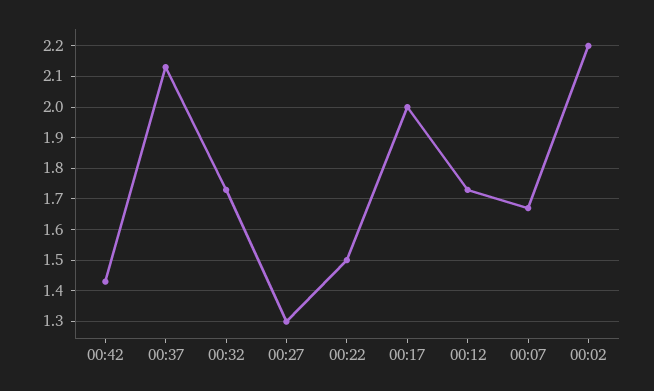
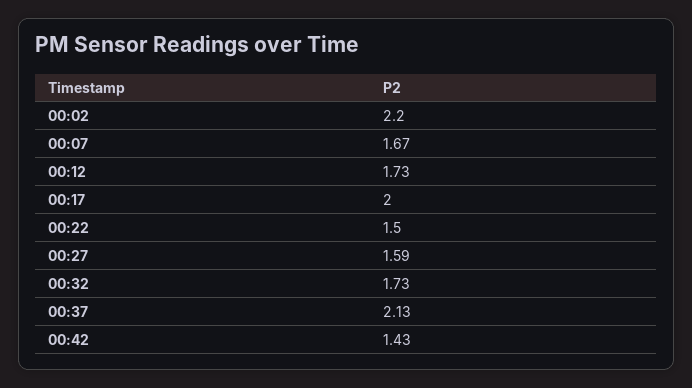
  {
    "00:42": 1.43,
    "00:37": 2.13,
    "00:32": 1.73,
-   "00:27": 1.3,
+   "00:27": 1.59,
    "00:22": 1.5,
    "00:17": 2,
    "00:12": 1.73,
    "00:07": 1.67,
    "00:02": 2.2
  }

